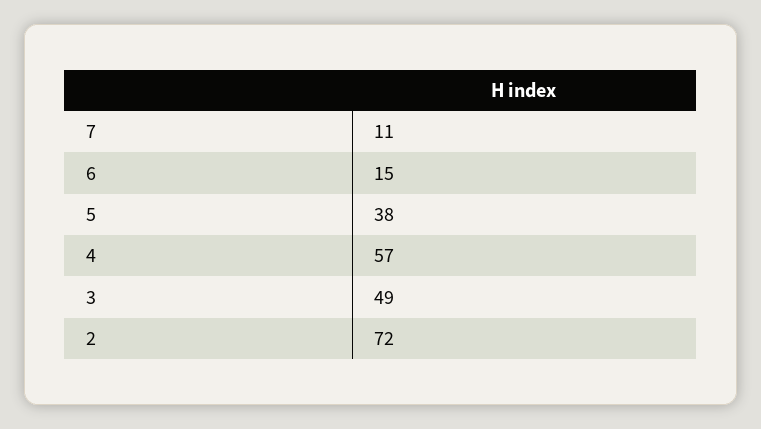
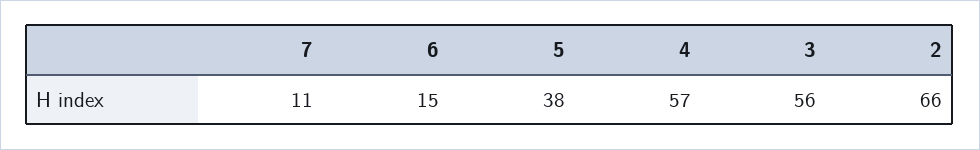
  {
    "7": 11,
    "6": 15,
    "5": 38,
    "4": 57,
-   "3": 49,
+   "3": 56,
-   "2": 72
+   "2": 66
  }

